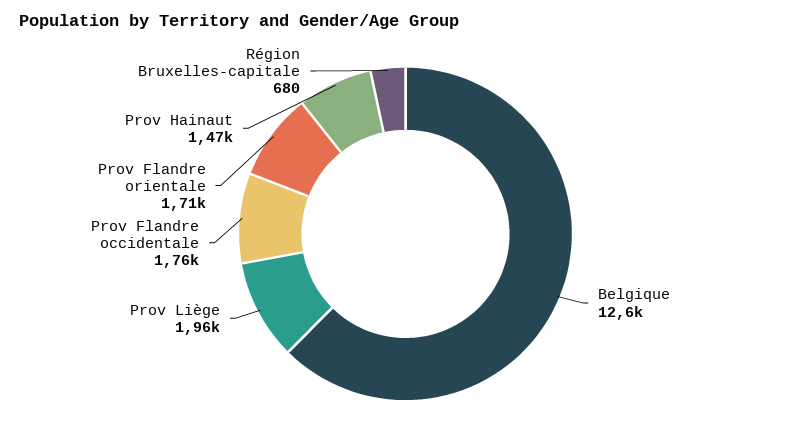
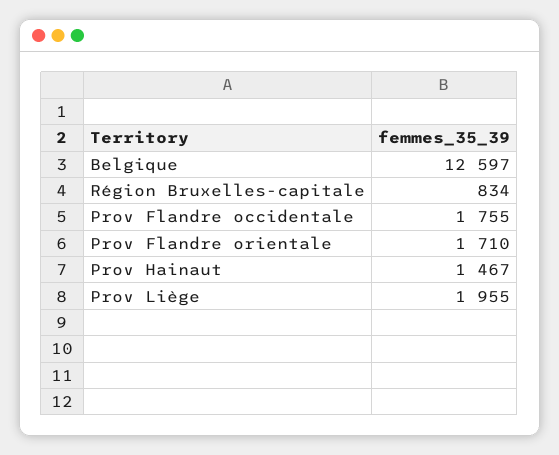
  {
    "Belgique": 12597,
    "Prov Liège": 1955,
    "Prov Flandre occidentale": 1755,
    "Prov Flandre orientale": 1710,
    "Prov Hainaut": 1467,
-   "Région Bruxelles-capitale": 680
+   "Région Bruxelles-capitale": 834
  }

